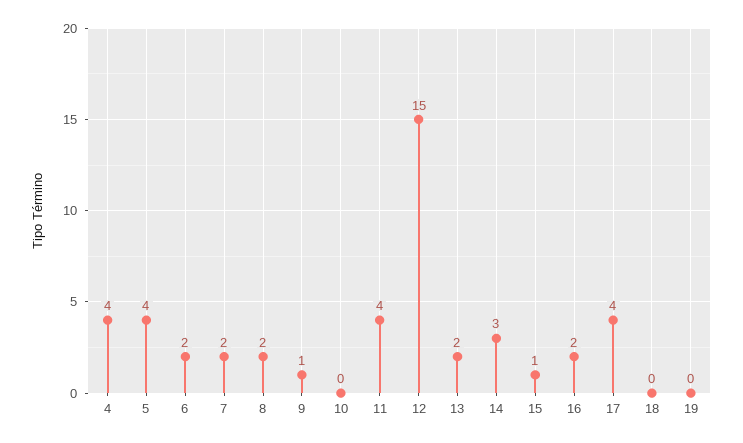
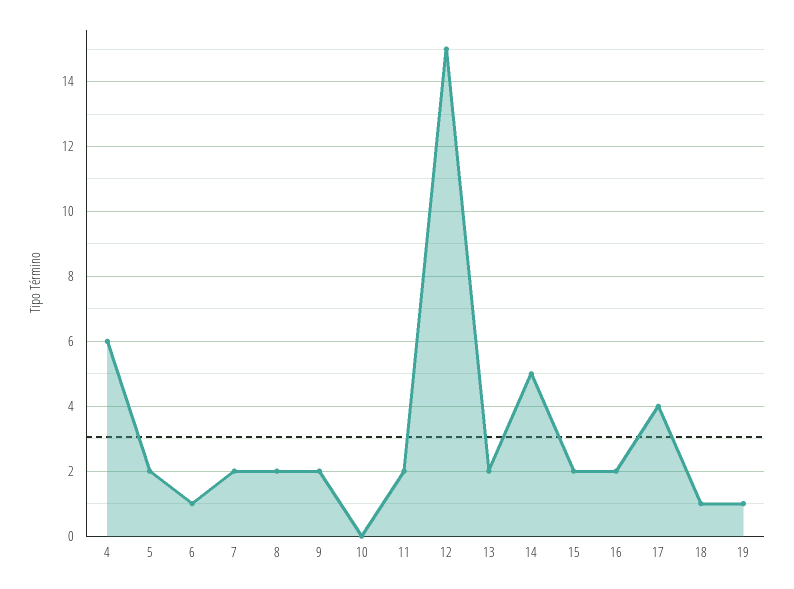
  {
-   "4": 4,
+   "4": 6,
-   "5": 4,
+   "5": 2,
-   "6": 2,
+   "6": 1,
    "7": 2,
    "8": 2,
-   "9": 1,
+   "9": 2,
    "10": 0,
-   "11": 4,
+   "11": 2,
    "12": 15,
    "13": 2,
-   "14": 3,
+   "14": 5,
-   "15": 1,
+   "15": 2,
    "16": 2,
    "17": 4,
-   "18": 0,
+   "18": 1,
-   "19": 0
+   "19": 1
  }

